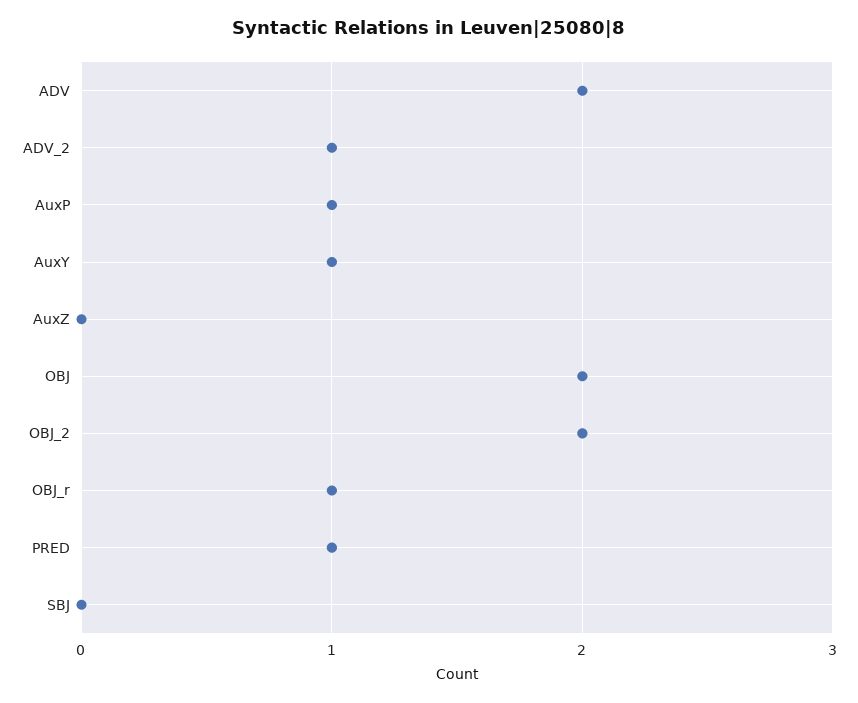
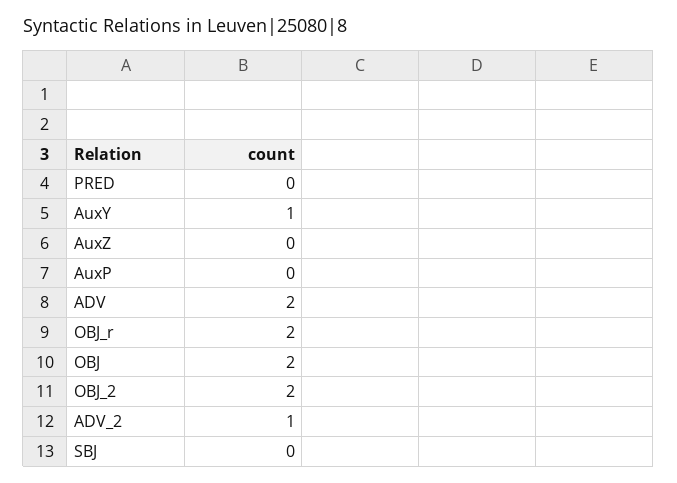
  {
    "ADV": 2,
    "ADV_2": 1,
-   "AuxP": 1,
+   "AuxP": 0,
    "AuxY": 1,
    "AuxZ": 0,
    "OBJ": 2,
    "OBJ_2": 2,
-   "OBJ_r": 1,
+   "OBJ_r": 2,
-   "PRED": 1,
+   "PRED": 0,
    "SBJ": 0
  }

